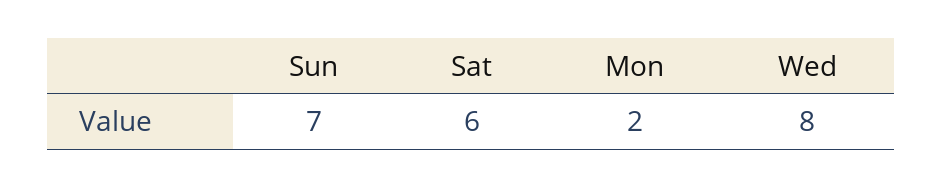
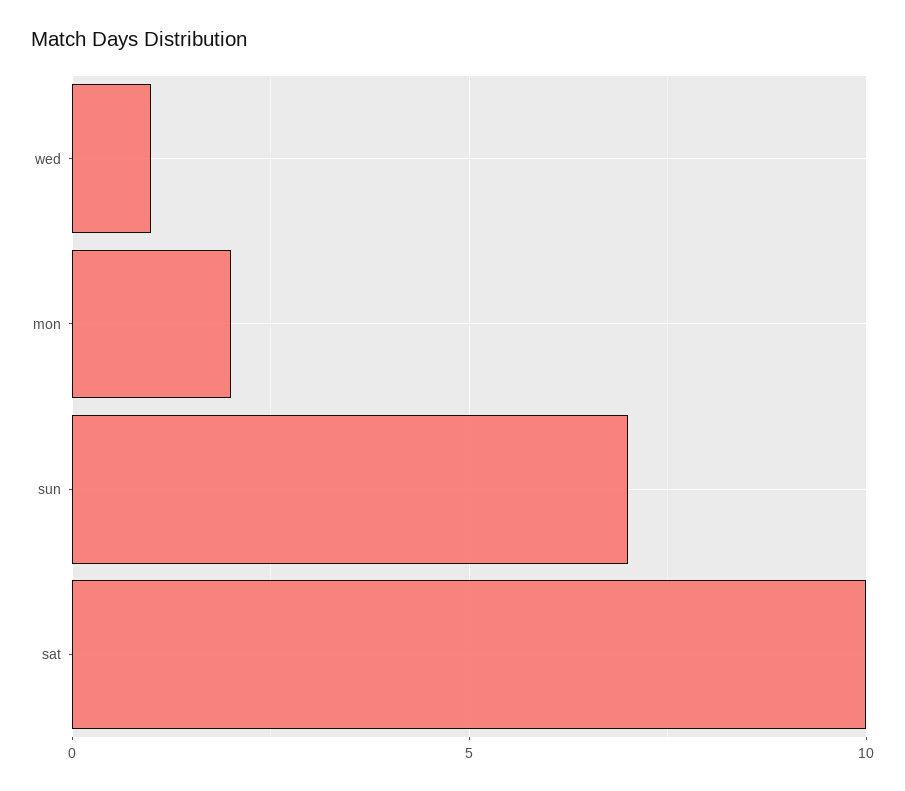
  {
    "Sun": 7,
-   "Sat": 6,
+   "Sat": 10,
    "Mon": 2,
-   "Wed": 8
+   "Wed": 1
  }

